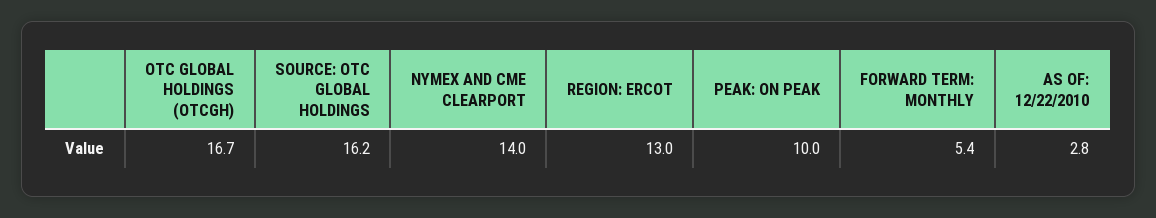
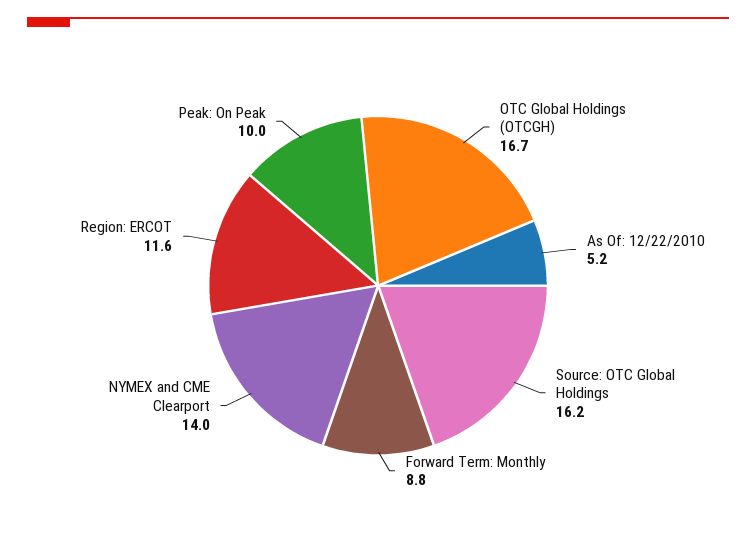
  {
    "OTC GLOBAL HOLDINGS (OTCGH)": 16.7,
    "SOURCE: OTC GLOBAL HOLDINGS": 16.2,
    "NYMEX AND CME CLEARPORT": 14,
-   "REGION: ERCOT": 13,
+   "REGION: ERCOT": 11.6,
    "PEAK: ON PEAK": 10,
-   "FORWARD TERM: MONTHLY": 5.4,
+   "FORWARD TERM: MONTHLY": 8.8,
-   "AS OF: 12/22/2010": 2.8
+   "AS OF: 12/22/2010": 5.2
  }

